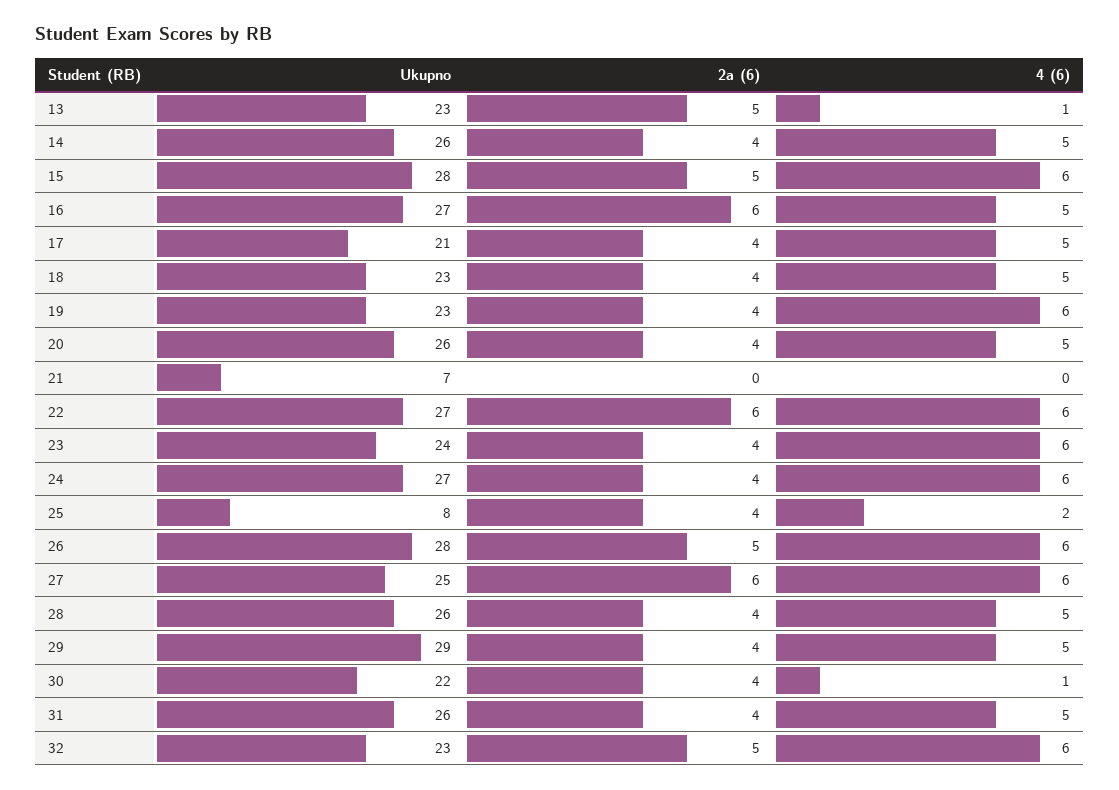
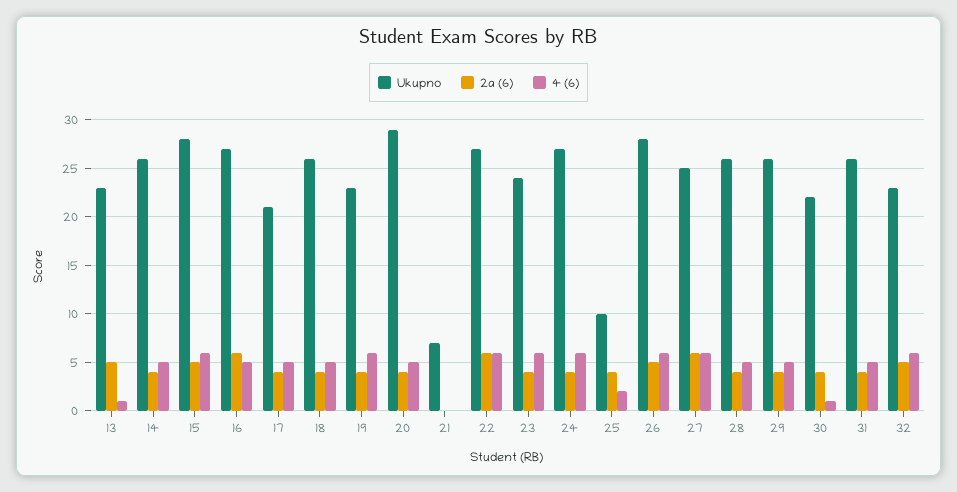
  {
    "Ukupno": {
      "13": 23,
      "14": 26,
      "15": 28,
      "16": 27,
      "17": 21,
-     "18": 23,
+     "18": 26,
      "19": 23,
-     "20": 26,
+     "20": 29,
      "21": 7,
      "22": 27,
      "23": 24,
      "24": 27,
-     "25": 8,
+     "25": 10,
      "26": 28,
      "27": 25,
      "28": 26,
-     "29": 29,
+     "29": 26,
      "30": 22,
      "31": 26,
      "32": 23
    },
    "2a (6)": {
      "13": 5,
      "14": 4,
      "15": 5,
      "16": 6,
      "17": 4,
      "18": 4,
      "19": 4,
      "20": 4,
      "21": 0,
      "22": 6,
      "23": 4,
      "24": 4,
      "25": 4,
      "26": 5,
      "27": 6,
      "28": 4,
      "29": 4,
      "30": 4,
      "31": 4,
      "32": 5
    },
    "4 (6)": {
      "13": 1,
      "14": 5,
      "15": 6,
      "16": 5,
      "17": 5,
      "18": 5,
      "19": 6,
      "20": 5,
      "21": 0,
      "22": 6,
      "23": 6,
      "24": 6,
      "25": 2,
      "26": 6,
      "27": 6,
      "28": 5,
      "29": 5,
      "30": 1,
      "31": 5,
      "32": 6
    }
  }

